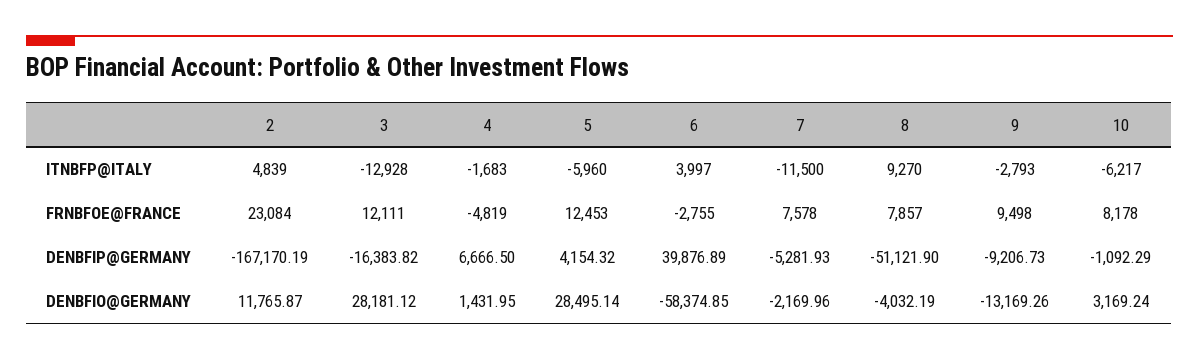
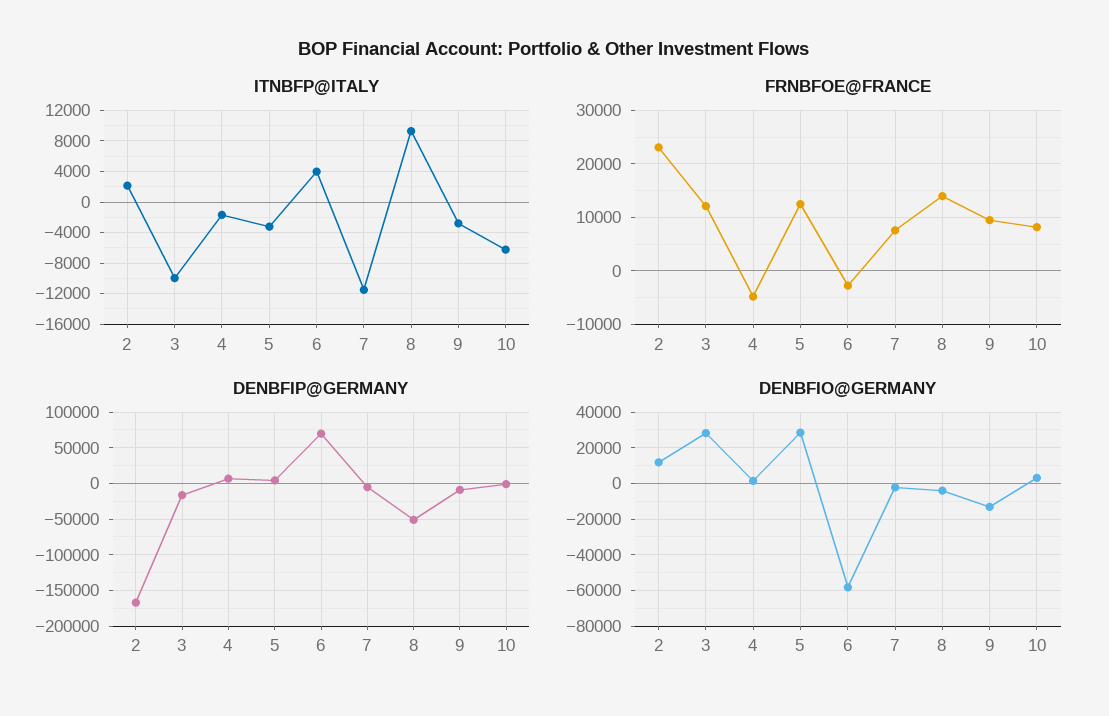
  {
    "ITNBFP@ITALY": {
-     "2": 4839,
+     "2": 2000,
-     "3": -12928,
+     "3": -10000,
      "4": -1683,
-     "5": -5960,
+     "5": -3000,
      "6": 3997,
      "7": -11500,
      "8": 9270,
      "9": -2793,
      "10": -6217
    },
    "FRNBFOE@FRANCE": {
      "2": 23084,
      "3": 12111,
      "4": -4819,
      "5": 12453,
      "6": -2755,
      "7": 7578,
-     "8": 7857,
+     "8": 14000,
      "9": 9498,
      "10": 8178
    },
    "DENBFIP@GERMANY": {
      "2": -167170.19,
      "3": -16383.82,
      "4": 6666.5,
      "5": 4154.32,
-     "6": 39876.89,
+     "6": 70000,
      "7": -5281.93,
      "8": -51121.9,
      "9": -9206.73,
      "10": -1092.29
    },
    "DENBFIO@GERMANY": {
      "2": 11765.87,
      "3": 28181.12,
      "4": 1431.95,
      "5": 28495.14,
      "6": -58374.85,
      "7": -2169.96,
      "8": -4032.19,
      "9": -13169.26,
      "10": 3169.24
    }
  }

